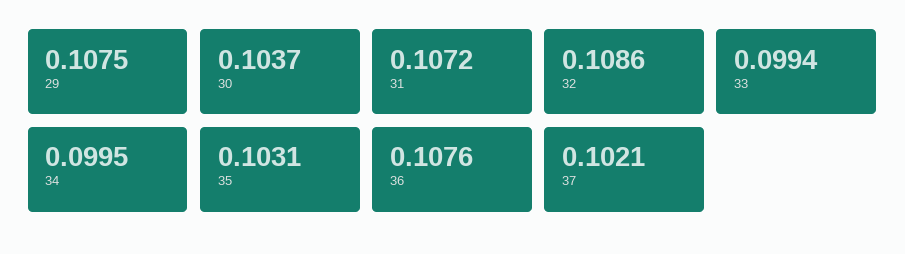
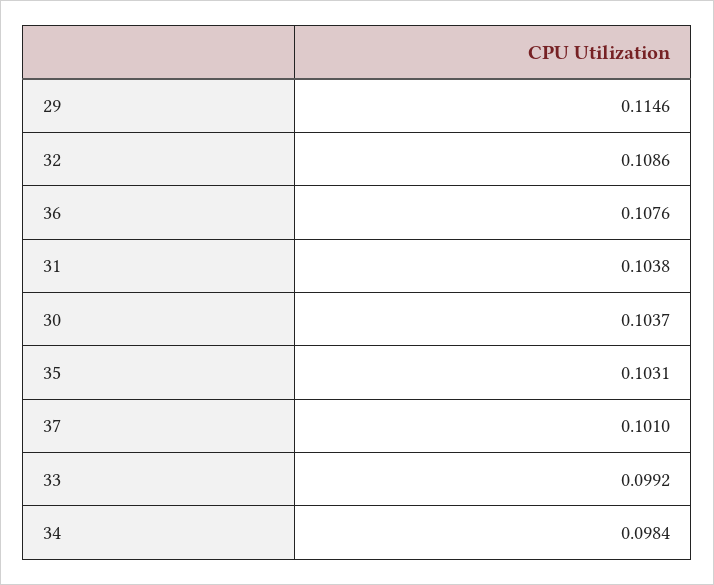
  {
-   "29": 0.1075,
+   "29": 0.1146,
    "30": 0.1037,
-   "31": 0.1072,
+   "31": 0.1038,
    "32": 0.1086,
-   "33": 0.0994,
+   "33": 0.0992,
-   "34": 0.0995,
+   "34": 0.0984,
    "35": 0.1031,
    "36": 0.1076,
-   "37": 0.1021
+   "37": 0.101
  }

